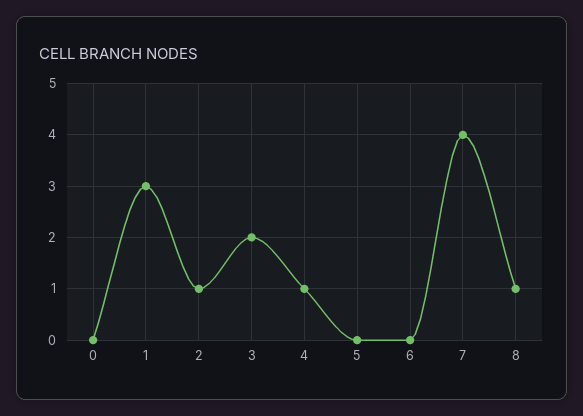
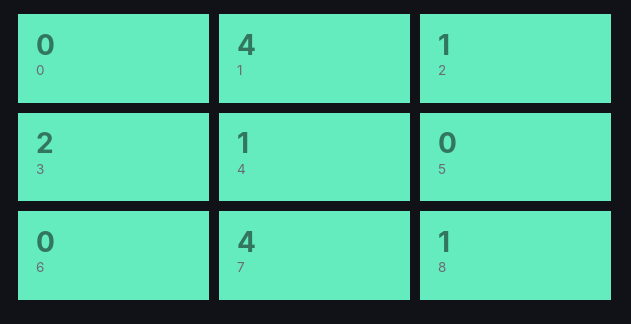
  {
    "0": 0,
-   "1": 3,
+   "1": 4,
    "2": 1,
    "3": 2,
    "4": 1,
    "5": 0,
    "6": 0,
    "7": 4,
    "8": 1
  }

